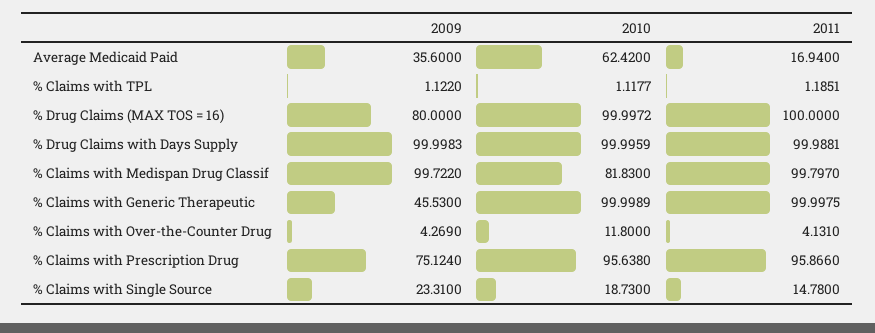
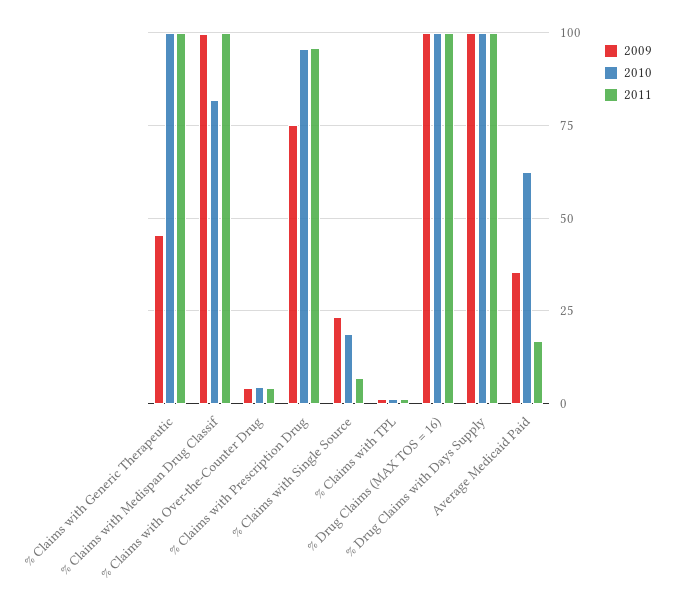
  {
    "2009": {
      "Average Medicaid Paid": 35.6,
      "% Claims with TPL": 1.122,
-     "% Drug Claims (MAX TOS = 16)": 80,
+     "% Drug Claims (MAX TOS = 16)": 100,
      "% Drug Claims with Days Supply": 99.9983,
      "% Claims with Medispan Drug Classif": 99.722,
      "% Claims with Generic Therapeutic": 45.53,
      "% Claims with Over-the-Counter Drug": 4.269,
      "% Claims with Prescription Drug": 75.124,
      "% Claims with Single Source": 23.31
    },
    "2010": {
      "Average Medicaid Paid": 62.42,
      "% Claims with TPL": 1.1177,
      "% Drug Claims (MAX TOS = 16)": 99.9972,
      "% Drug Claims with Days Supply": 99.9959,
      "% Claims with Medispan Drug Classif": 81.83,
      "% Claims with Generic Therapeutic": 99.9989,
-     "% Claims with Over-the-Counter Drug": 11.8,
+     "% Claims with Over-the-Counter Drug": 5,
      "% Claims with Prescription Drug": 95.638,
      "% Claims with Single Source": 18.73
    },
    "2011": {
      "Average Medicaid Paid": 16.94,
      "% Claims with TPL": 1.1851,
      "% Drug Claims (MAX TOS = 16)": 100,
      "% Drug Claims with Days Supply": 99.9881,
      "% Claims with Medispan Drug Classif": 99.797,
      "% Claims with Generic Therapeutic": 99.9975,
      "% Claims with Over-the-Counter Drug": 4.131,
      "% Claims with Prescription Drug": 95.866,
-     "% Claims with Single Source": 14.78
+     "% Claims with Single Source": 7.5
    }
  }

